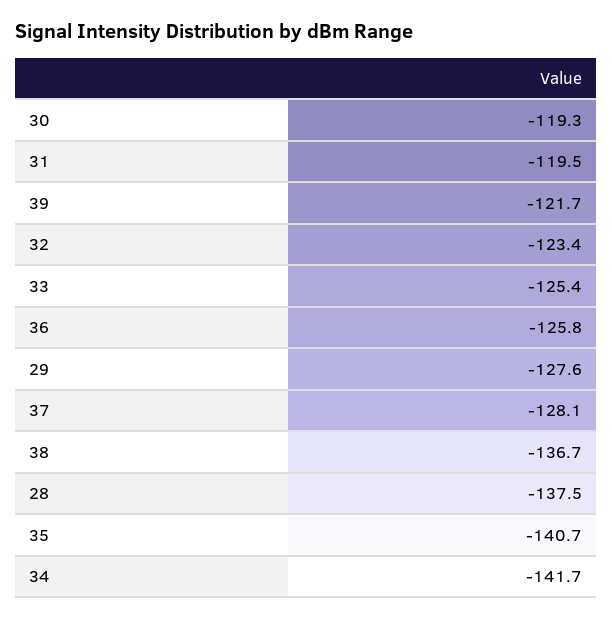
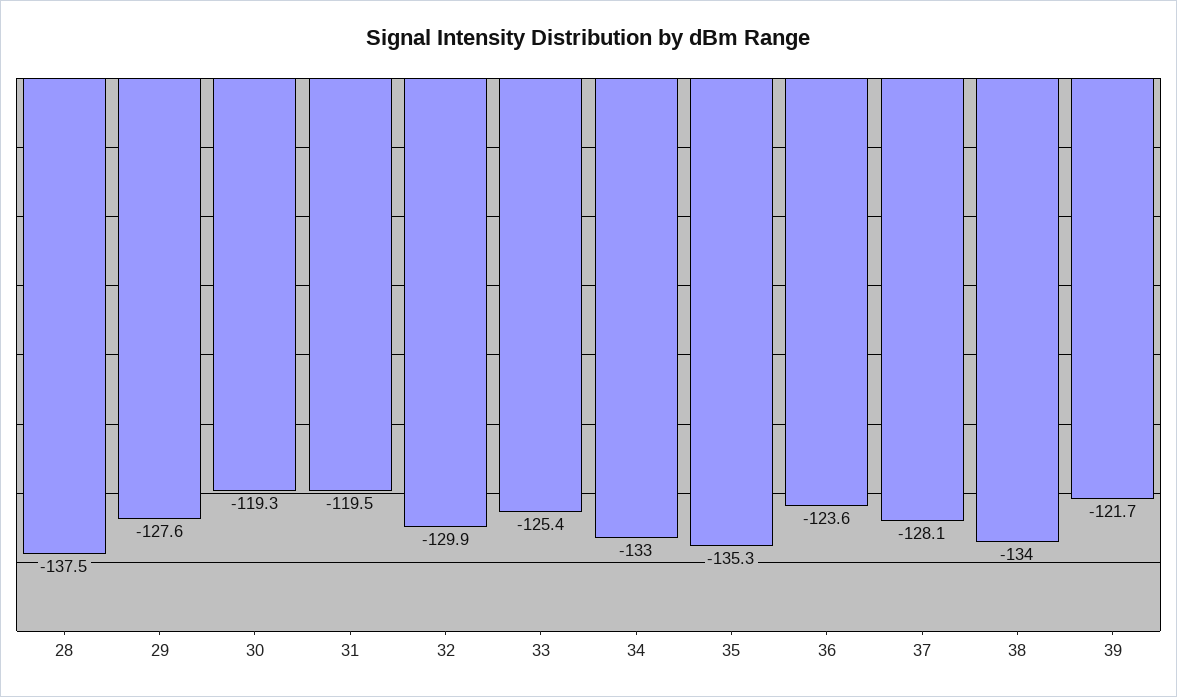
  {
    "30": -119.3,
    "31": -119.5,
    "39": -121.7,
-   "32": -123.4,
+   "32": -129.9,
    "33": -125.4,
-   "36": -125.8,
+   "36": -123.6,
    "29": -127.6,
    "37": -128.1,
-   "38": -136.7,
+   "38": -134,
    "28": -137.5,
-   "35": -140.7,
+   "35": -135.3,
-   "34": -141.7
+   "34": -133
  }

